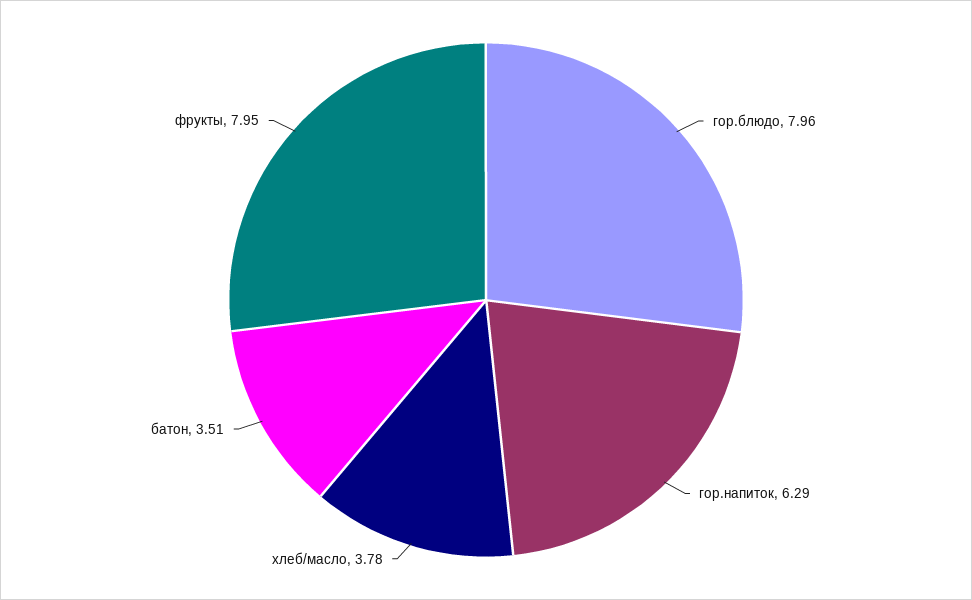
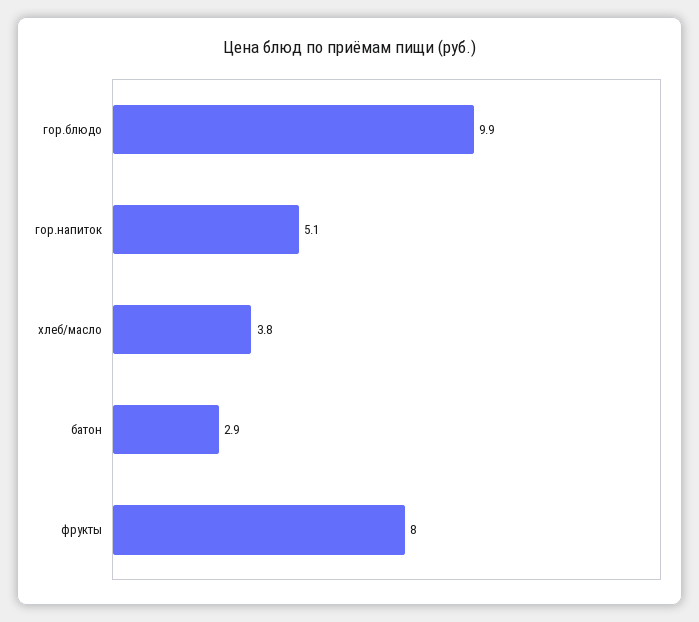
  {
-   "гор.блюдо": 7.96,
+   "гор.блюдо": 9.9,
-   "гор.напиток": 6.29,
+   "гор.напиток": 5.1,
    "хлеб/масло": 3.78,
-   "батон": 3.51,
+   "батон": 2.9,
    "фрукты": 7.95
  }

